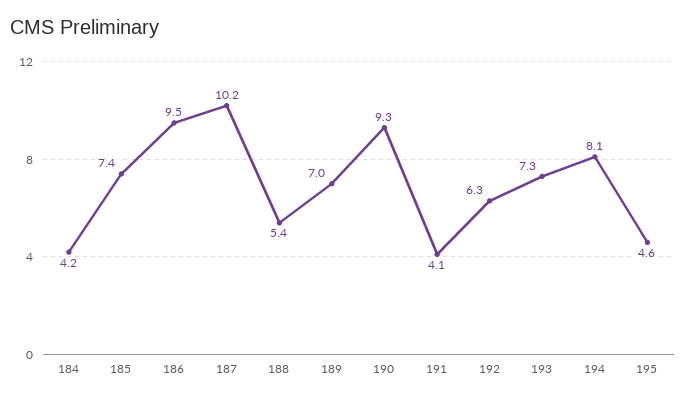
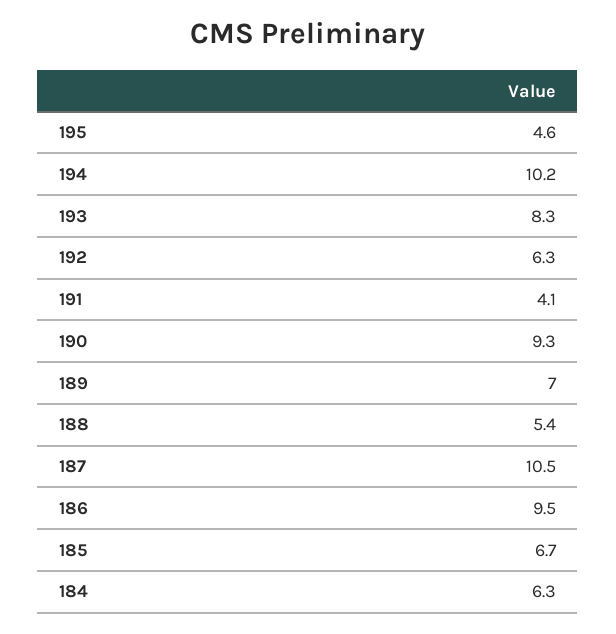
  {
-   "184": 4.2,
+   "184": 6.3,
-   "185": 7.4,
+   "185": 6.7,
    "186": 9.5,
-   "187": 10.2,
+   "187": 10.5,
    "188": 5.4,
    "189": 7,
    "190": 9.3,
    "191": 4.1,
    "192": 6.3,
-   "193": 7.3,
+   "193": 8.3,
-   "194": 8.1,
+   "194": 10.2,
    "195": 4.6
  }

